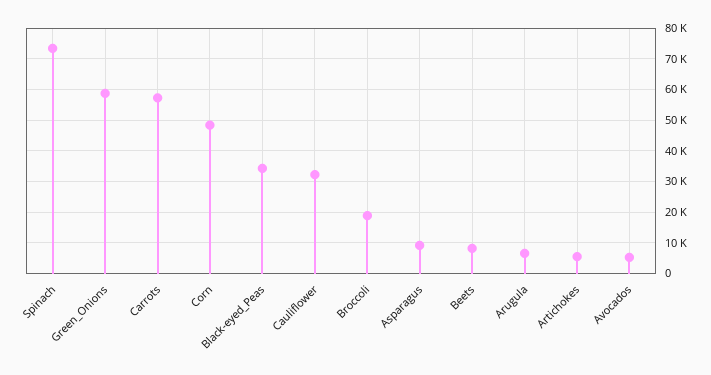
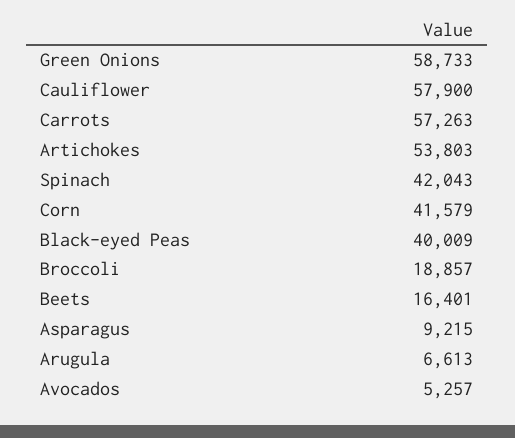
  {
-   "Spinach": 74000,
+   "Spinach": 42043,
    "Green_Onions": 58733,
    "Carrots": 57263,
-   "Corn": 48000,
+   "Corn": 41579,
-   "Black-eyed_Peas": 34000,
+   "Black-eyed_Peas": 40009,
-   "Cauliflower": 32000,
+   "Cauliflower": 57900,
    "Broccoli": 18857,
    "Asparagus": 9215,
-   "Beets": 8000,
+   "Beets": 16401,
    "Arugula": 6613,
-   "Artichokes": 6000,
+   "Artichokes": 53803,
    "Avocados": 5257
  }

